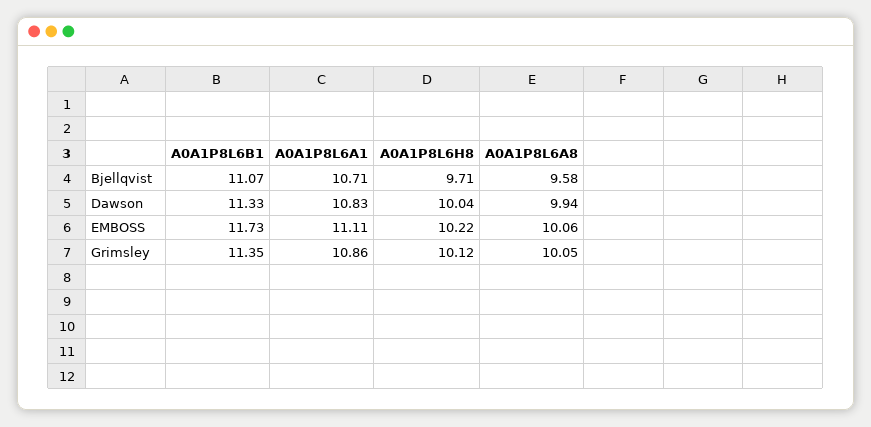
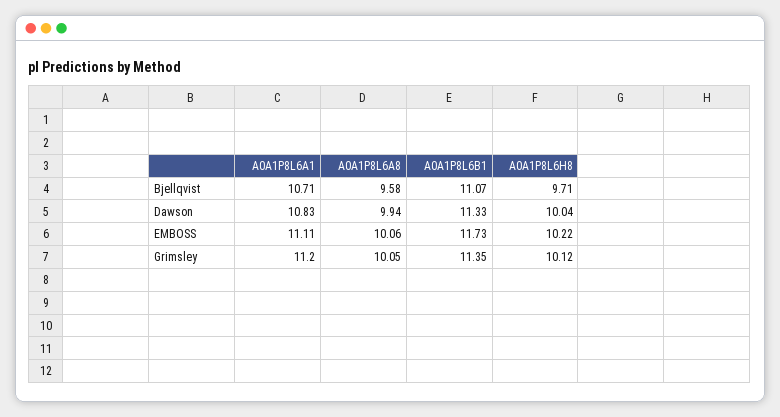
  {
    "A0A1P8L6B1": {
      "Bjellqvist": 11.07,
      "Dawson": 11.33,
      "EMBOSS": 11.73,
      "Grimsley": 11.35
    },
    "A0A1P8L6A1": {
      "Bjellqvist": 10.71,
      "Dawson": 10.83,
      "EMBOSS": 11.11,
-     "Grimsley": 10.86
+     "Grimsley": 11.2
    },
    "A0A1P8L6H8": {
      "Bjellqvist": 9.71,
      "Dawson": 10.04,
      "EMBOSS": 10.22,
      "Grimsley": 10.12
    },
    "A0A1P8L6A8": {
      "Bjellqvist": 9.58,
      "Dawson": 9.94,
      "EMBOSS": 10.06,
      "Grimsley": 10.05
    }
  }

